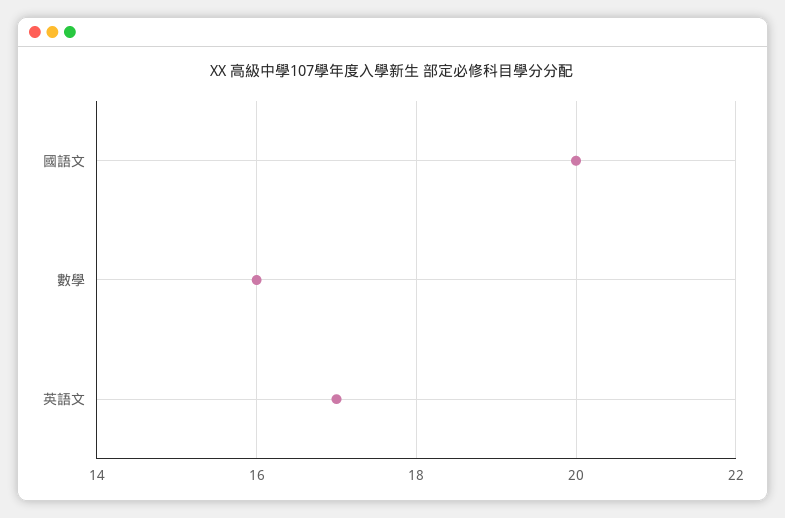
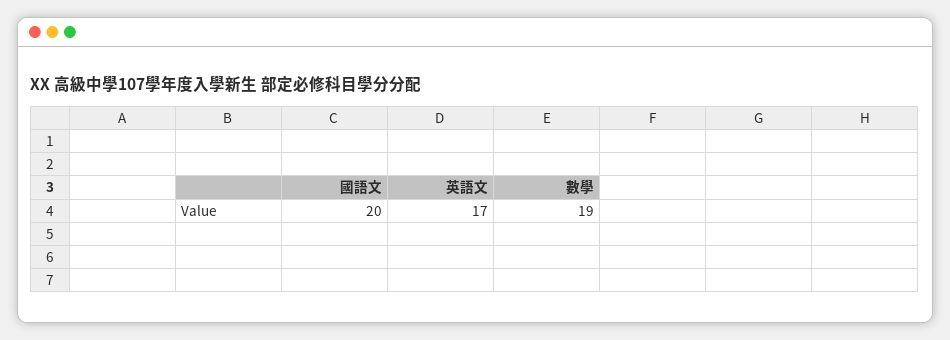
  {
    "國語文": 20,
-   "數學": 16,
+   "數學": 19,
    "英語文": 17
  }

